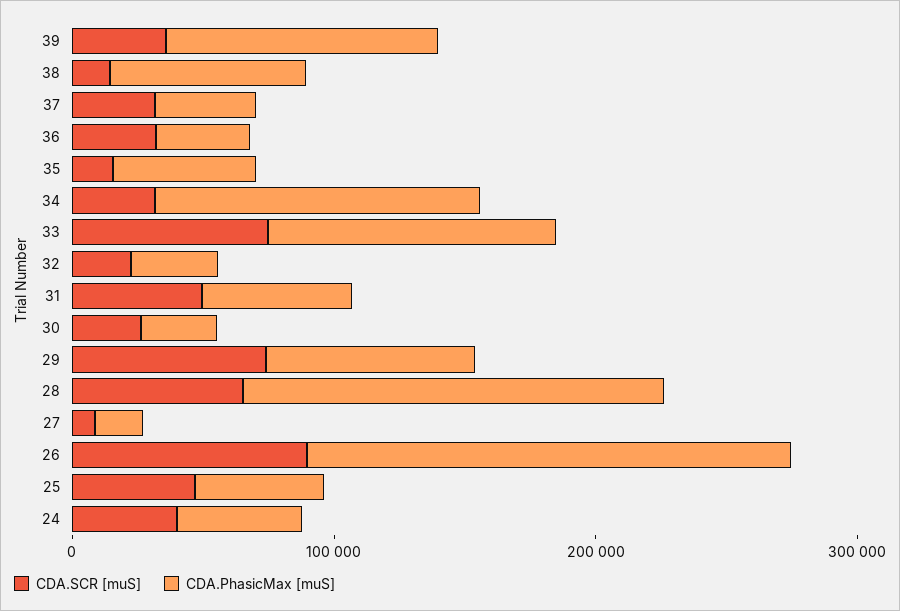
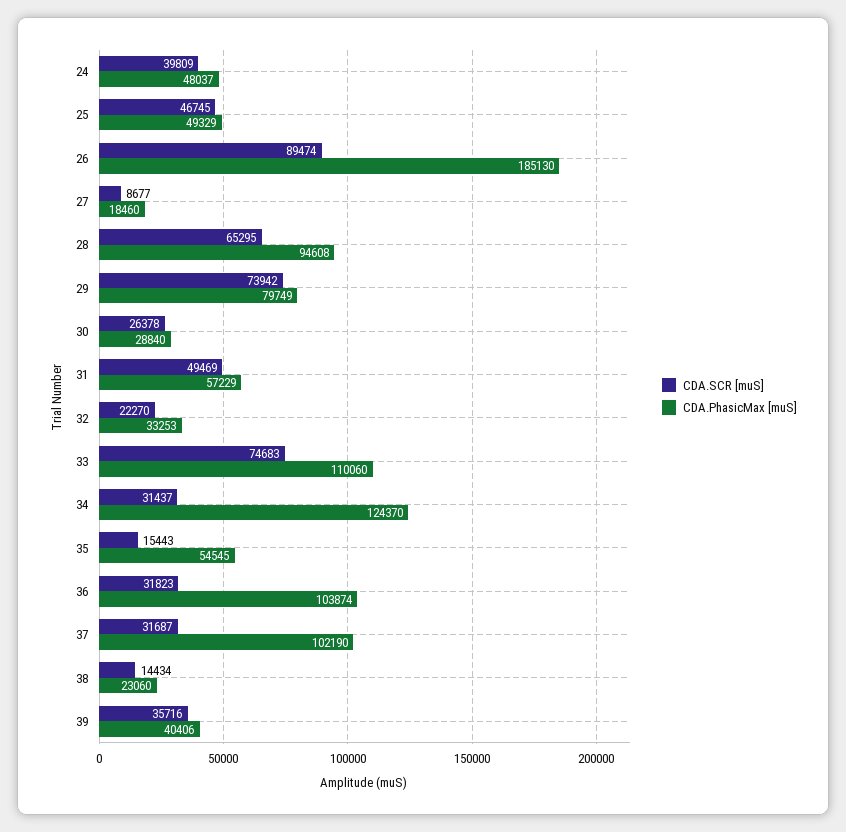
  {
    "CDA.SCR [muS]": {
      "39": 35716,
      "38": 14434,
      "37": 31687,
      "36": 31823,
      "35": 15443,
      "34": 31437,
      "33": 74683,
      "32": 22270,
      "31": 49469,
      "30": 26378,
      "29": 73942,
      "28": 65295,
      "27": 8677,
      "26": 89474,
      "25": 46745,
      "24": 39809
    },
    "CDA.PhasicMax [muS]": {
-     "39": 100000,
+     "39": 40406,
-     "38": 80000,
+     "38": 23060,
-     "37": 40000,
+     "37": 102190,
-     "36": 40000,
+     "36": 103874,
      "35": 54545,
      "34": 124370,
      "33": 110060,
      "32": 33253,
      "31": 57229,
      "30": 28840,
      "29": 79749,
-     "28": 160000,
+     "28": 94608,
      "27": 18460,
      "26": 185130,
      "25": 49329,
      "24": 48037
    }
  }

